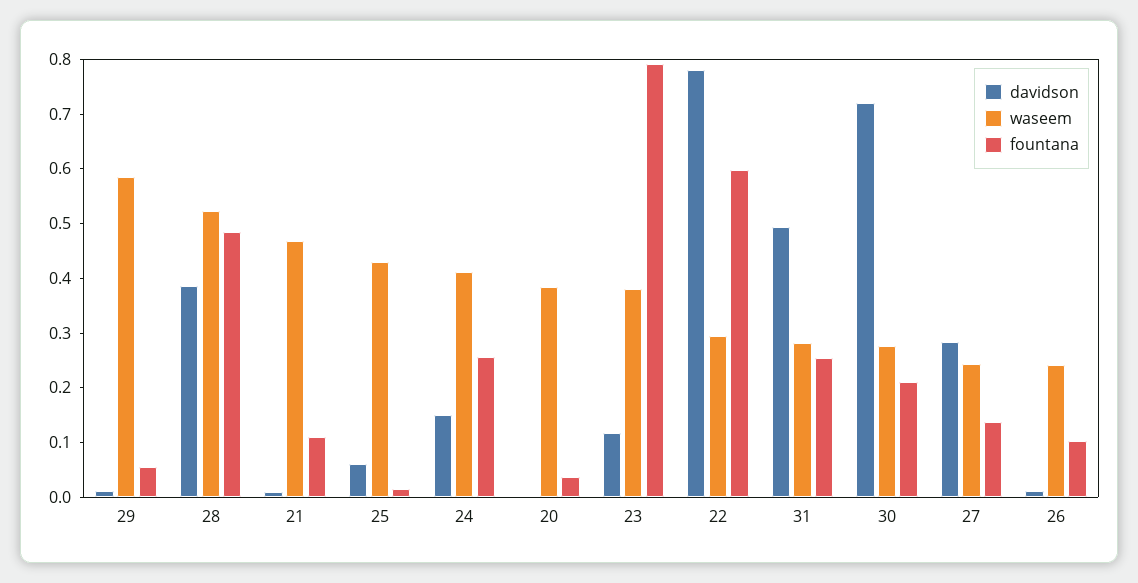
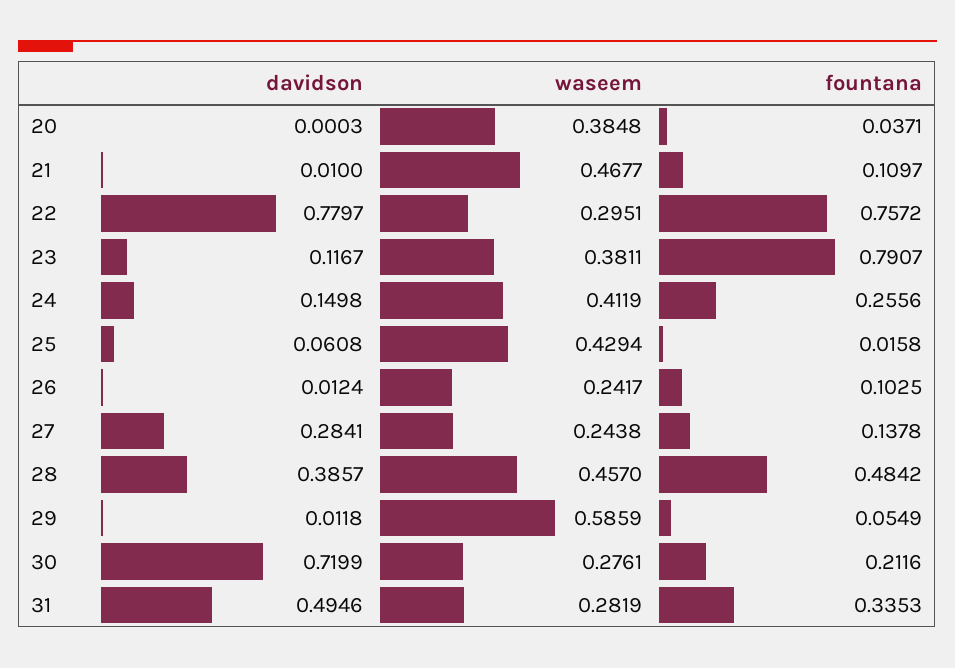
  {
    "davidson": {
      "29": 0.0118,
      "28": 0.3857,
      "21": 0.01,
      "25": 0.0608,
      "24": 0.1498,
      "20": 0.0003,
      "23": 0.1167,
      "22": 0.7797,
      "31": 0.4946,
      "30": 0.7199,
      "27": 0.2841,
      "26": 0.0124
    },
    "waseem": {
      "29": 0.5859,
-     "28": 0.52,
+     "28": 0.457,
      "21": 0.4677,
      "25": 0.4294,
      "24": 0.4119,
      "20": 0.3848,
      "23": 0.3811,
      "22": 0.2951,
      "31": 0.2819,
      "30": 0.2761,
      "27": 0.2438,
      "26": 0.2417
    },
    "fountana": {
      "29": 0.0549,
      "28": 0.4842,
      "21": 0.1097,
      "25": 0.0158,
      "24": 0.2556,
      "20": 0.0371,
      "23": 0.7907,
-     "22": 0.6,
+     "22": 0.7572,
-     "31": 0.26,
+     "31": 0.3353,
      "30": 0.2116,
      "27": 0.1378,
      "26": 0.1025
    }
  }

